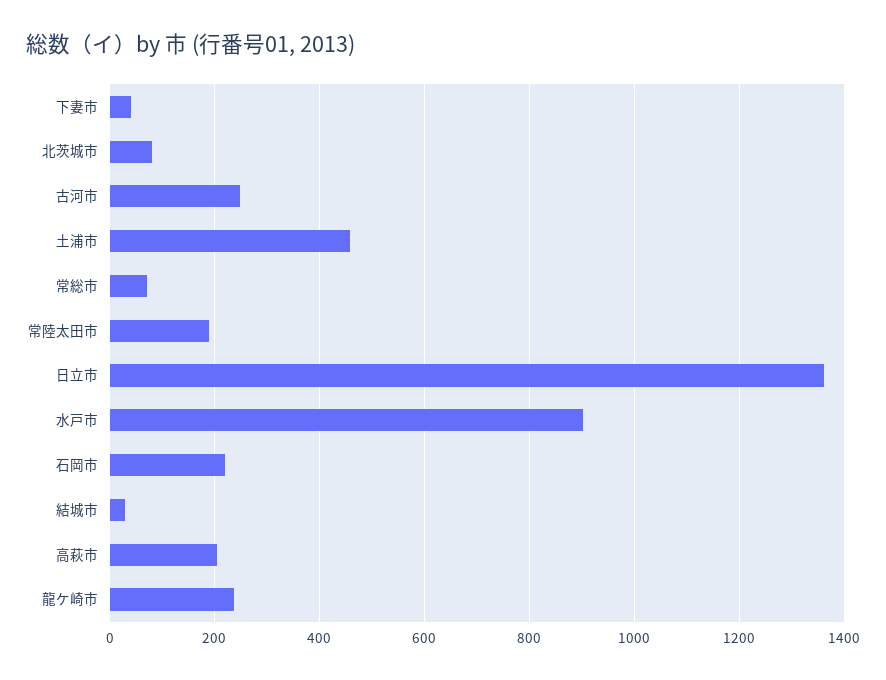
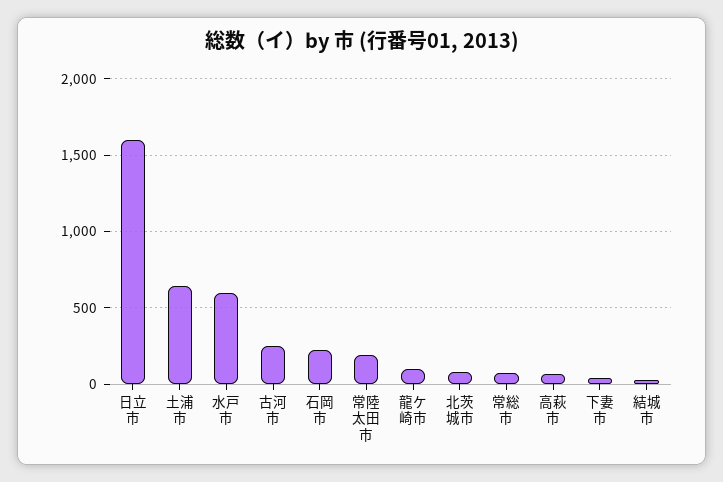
  {
    "下妻市": 40,
    "北茨城市": 80,
    "古河市": 240,
-   "土浦市": 460,
+   "土浦市": 650,
    "常総市": 80,
    "常陸太田市": 180,
-   "日立市": 1360,
+   "日立市": 1600,
-   "水戸市": 900,
+   "水戸市": 600,
    "石岡市": 220,
    "結城市": 40,
-   "高萩市": 200,
+   "高萩市": 50,
-   "龍ケ崎市": 240
+   "龍ケ崎市": 100
  }

